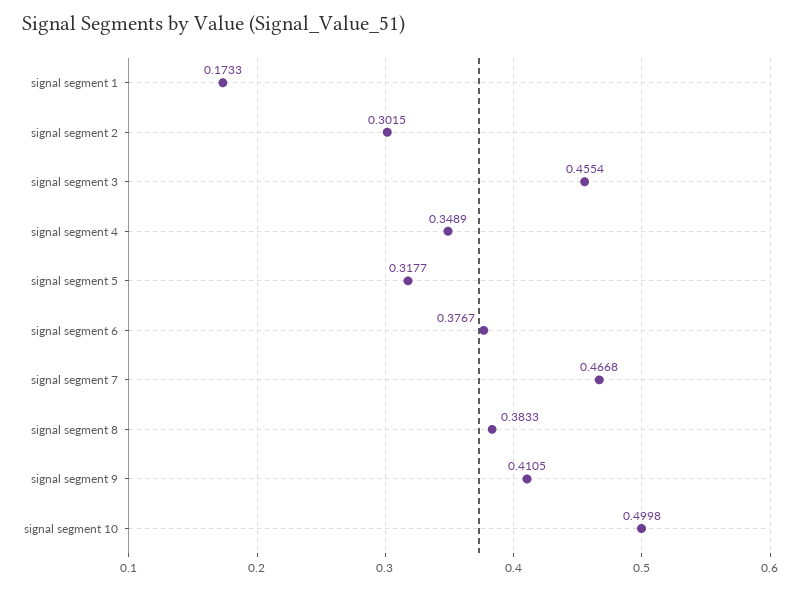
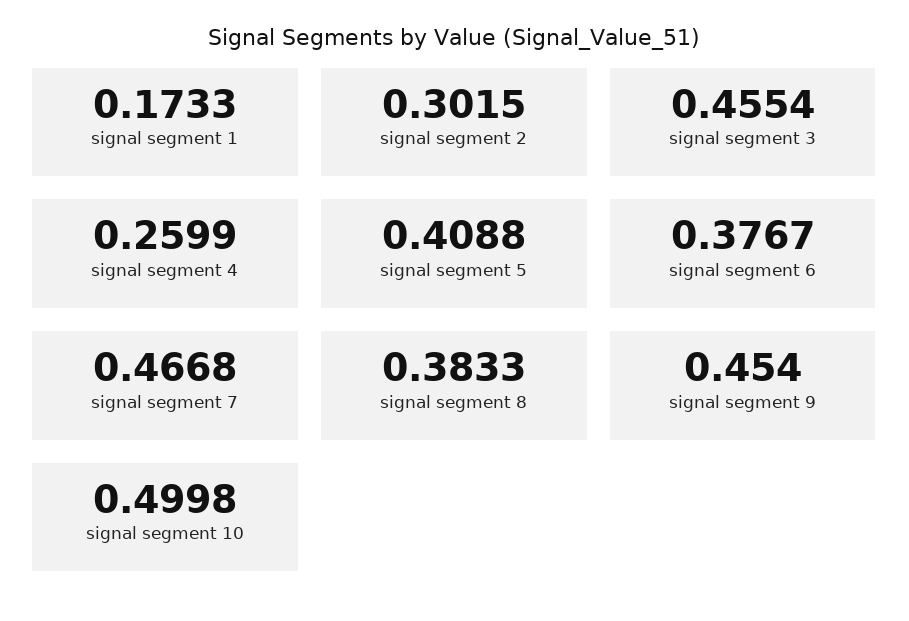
  {
    "signal segment 1": 0.1733,
    "signal segment 2": 0.3015,
    "signal segment 3": 0.4554,
-   "signal segment 4": 0.3489,
+   "signal segment 4": 0.2599,
-   "signal segment 5": 0.3177,
+   "signal segment 5": 0.4088,
    "signal segment 6": 0.3767,
    "signal segment 7": 0.4668,
    "signal segment 8": 0.3833,
-   "signal segment 9": 0.4105,
+   "signal segment 9": 0.454,
    "signal segment 10": 0.4998
  }

